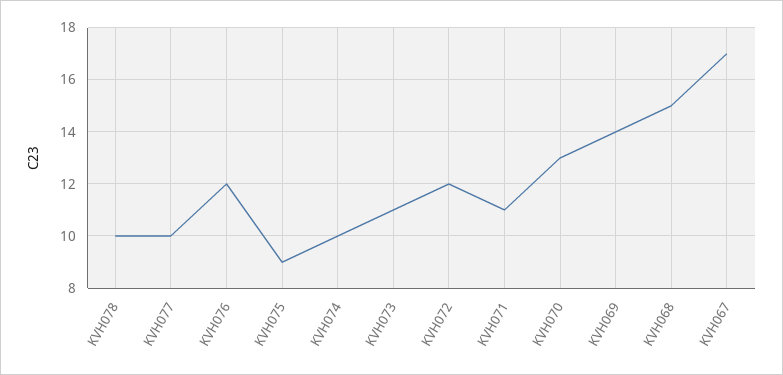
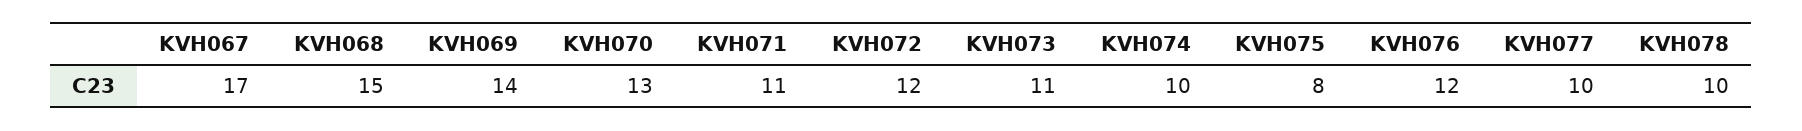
  {
    "KVH078": 10,
    "KVH077": 10,
    "KVH076": 12,
-   "KVH075": 9,
+   "KVH075": 8,
    "KVH074": 10,
    "KVH073": 11,
    "KVH072": 12,
    "KVH071": 11,
    "KVH070": 13,
    "KVH069": 14,
    "KVH068": 15,
    "KVH067": 17
  }

